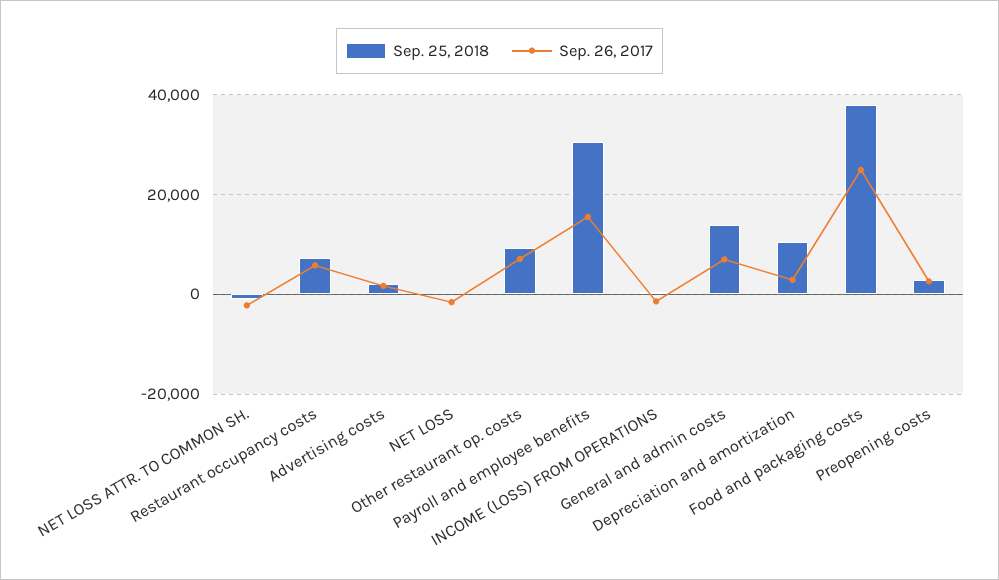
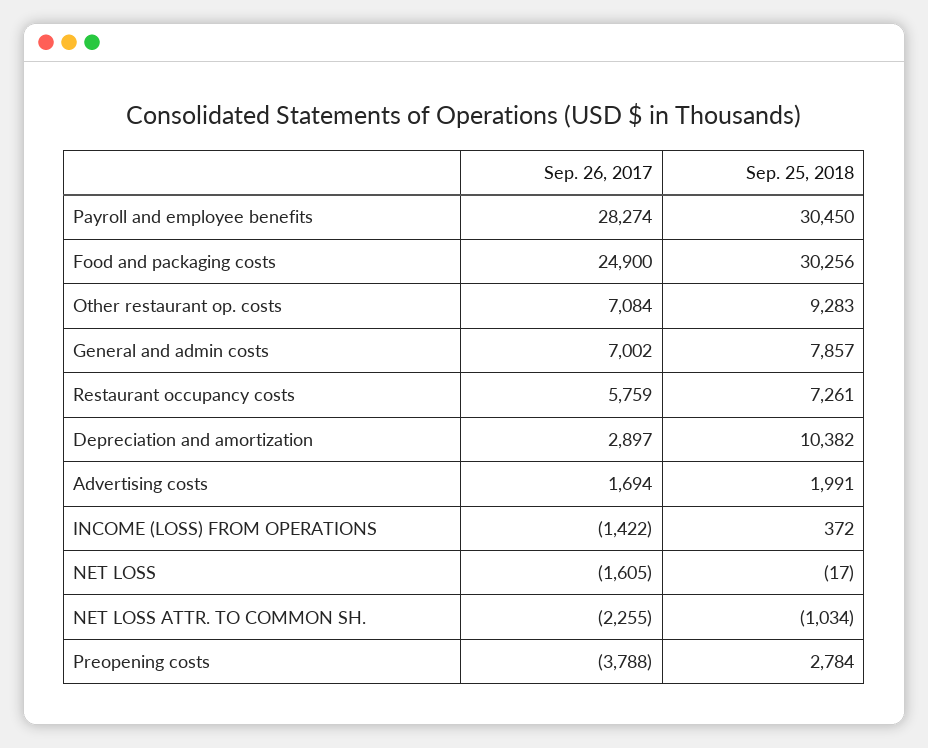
  {
    "Sep. 25, 2018": {
      "NET LOSS ATTR. TO COMMON SH.": -1034,
      "Restaurant occupancy costs": 7261,
      "Advertising costs": 1991,
      "NET LOSS": -17,
      "Other restaurant op. costs": 9283,
      "Payroll and employee benefits": 30450,
      "INCOME (LOSS) FROM OPERATIONS": 372,
-     "General and admin costs": 14000,
+     "General and admin costs": 7857,
      "Depreciation and amortization": 10382,
-     "Food and packaging costs": 38000,
+     "Food and packaging costs": 30256,
      "Preopening costs": 2784
    },
    "Sep. 26, 2017": {
      "NET LOSS ATTR. TO COMMON SH.": -2255,
      "Restaurant occupancy costs": 5759,
      "Advertising costs": 1694,
      "NET LOSS": -1605,
      "Other restaurant op. costs": 7084,
-     "Payroll and employee benefits": 16000,
+     "Payroll and employee benefits": 28274,
      "INCOME (LOSS) FROM OPERATIONS": -1422,
      "General and admin costs": 7002,
      "Depreciation and amortization": 2897,
      "Food and packaging costs": 24900,
-     "Preopening costs": 2000
+     "Preopening costs": -3788
    }
  }

